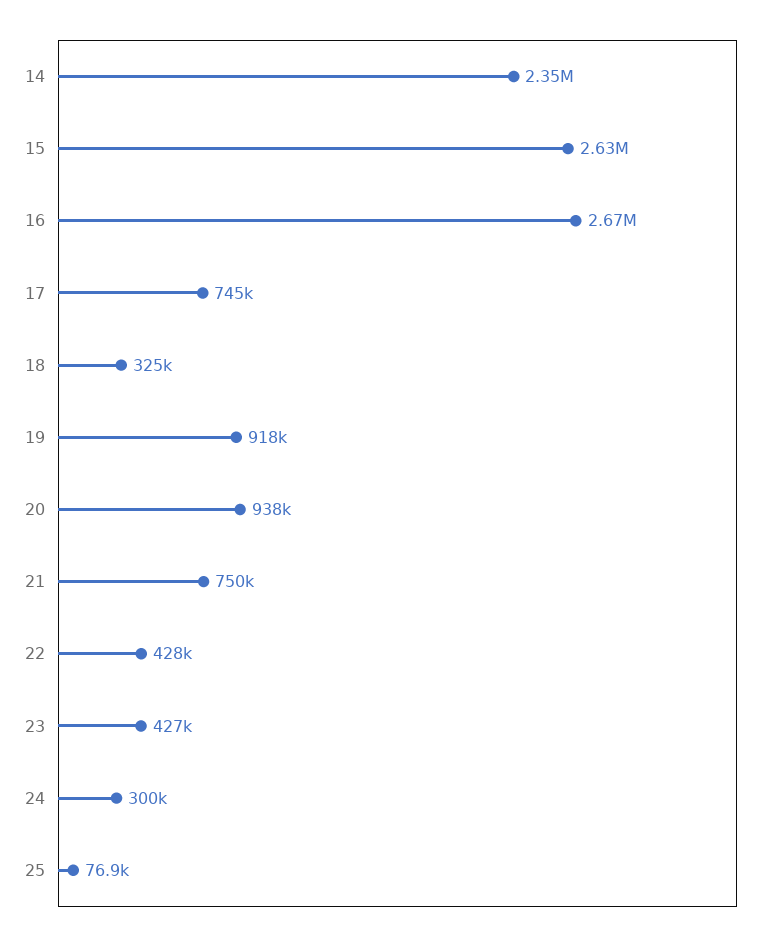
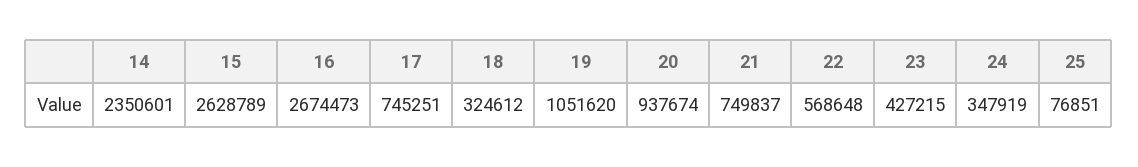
  {
    "14": 2350601,
    "15": 2628789,
    "16": 2674473,
    "17": 745251,
    "18": 324612,
-   "19": 918000,
+   "19": 1051620,
    "20": 937674,
    "21": 749837,
-   "22": 428000,
+   "22": 568648,
    "23": 427215,
-   "24": 300000,
+   "24": 347919,
    "25": 76851
  }

